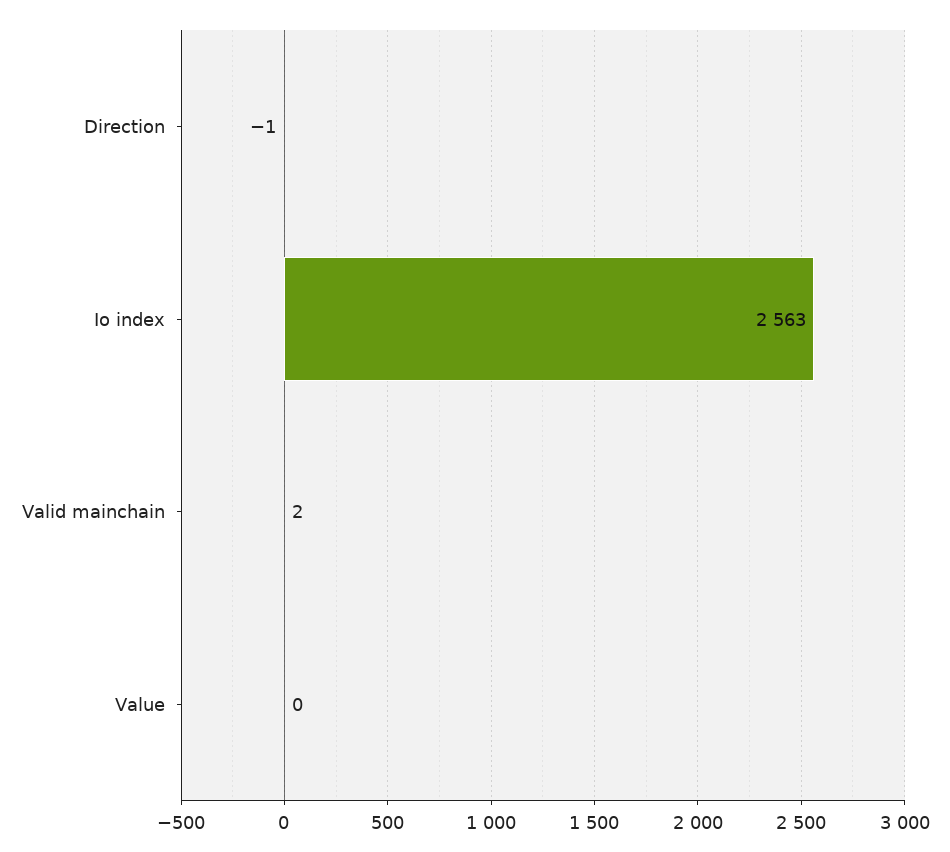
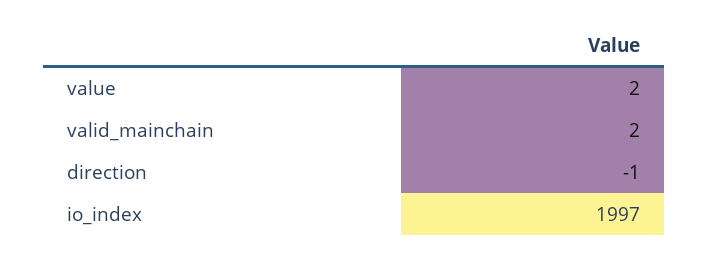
  {
    "Direction": -1,
-   "Io index": 2563,
+   "Io index": 1997,
    "Valid mainchain": 2,
-   "Value": 0
+   "Value": 2
  }

